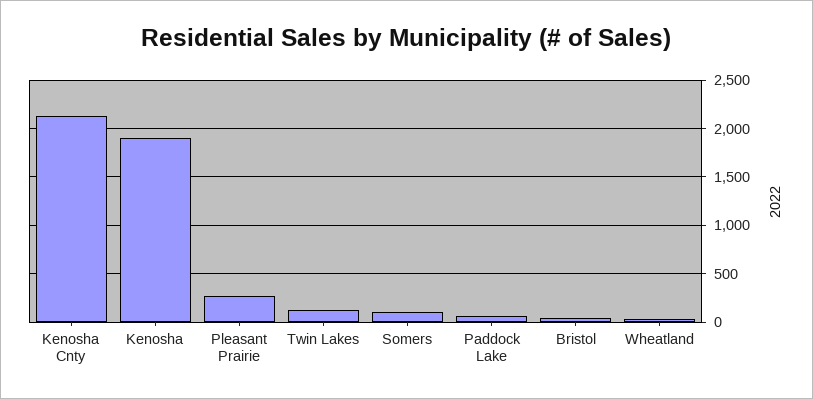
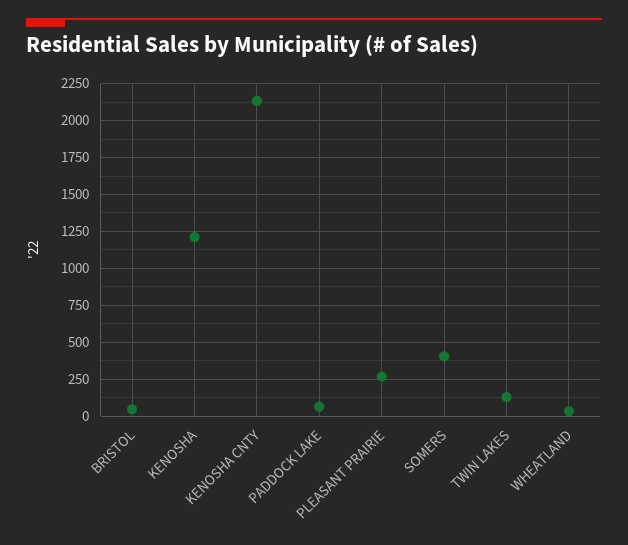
  {
    "Kenosha Cnty": 2150,
-   "Kenosha": 1900,
+   "Kenosha": 1200,
    "Pleasant Prairie": 250,
    "Twin Lakes": 150,
-   "Somers": 100,
+   "Somers": 400,
    "Paddock Lake": 50,
    "Bristol": 50,
    "Wheatland": 50
  }

